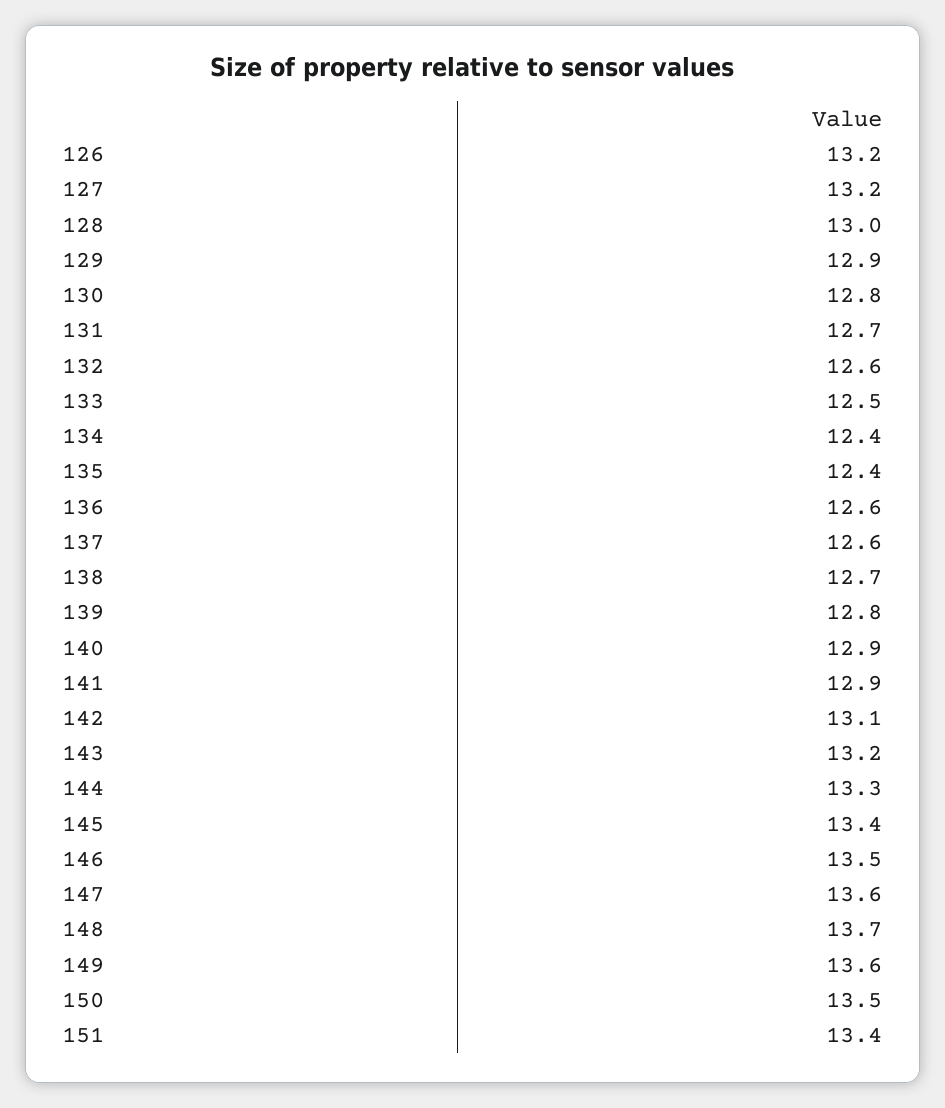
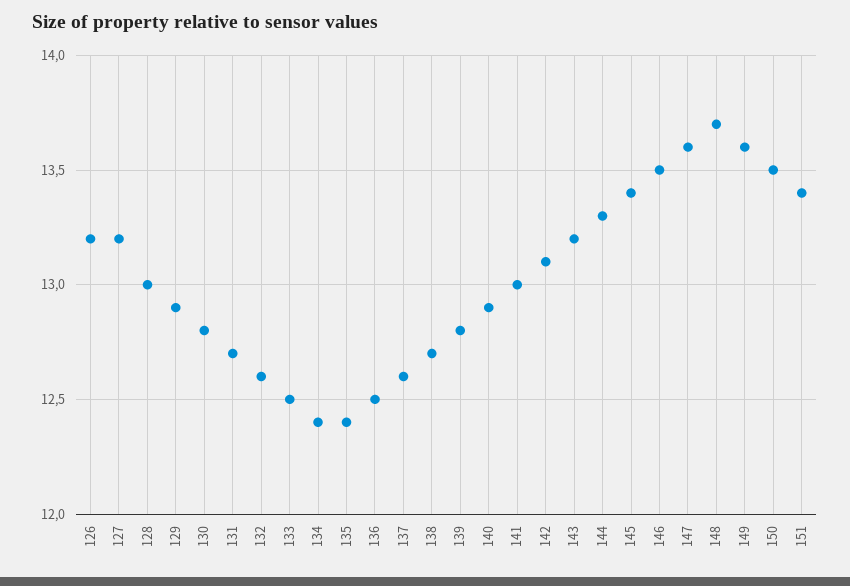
  {
    "126": 13.2,
    "127": 13.2,
    "128": 13,
    "129": 12.9,
    "130": 12.8,
    "131": 12.7,
    "132": 12.6,
    "133": 12.5,
    "134": 12.4,
    "135": 12.4,
-   "136": 12.6,
+   "136": 12.5,
    "137": 12.6,
    "138": 12.7,
    "139": 12.8,
    "140": 12.9,
-   "141": 12.9,
+   "141": 13,
    "142": 13.1,
    "143": 13.2,
    "144": 13.3,
    "145": 13.4,
    "146": 13.5,
    "147": 13.6,
    "148": 13.7,
    "149": 13.6,
    "150": 13.5,
    "151": 13.4
  }

